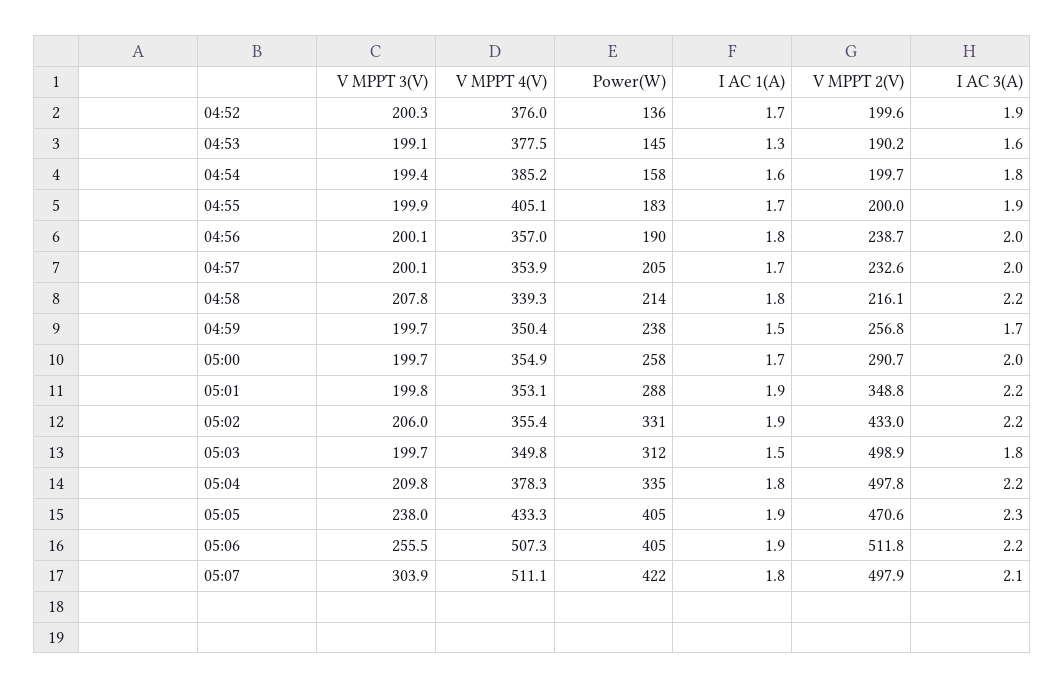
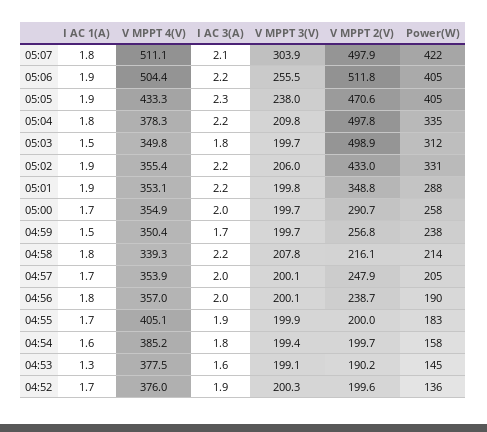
  {
    "V MPPT 3(V)": {
      "04:52": 200.3,
      "04:53": 199.1,
      "04:54": 199.4,
      "04:55": 199.9,
      "04:56": 200.1,
      "04:57": 200.1,
      "04:58": 207.8,
      "04:59": 199.7,
      "05:00": 199.7,
      "05:01": 199.8,
      "05:02": 206,
      "05:03": 199.7,
      "05:04": 209.8,
      "05:05": 238,
      "05:06": 255.5,
      "05:07": 303.9
    },
    "V MPPT 4(V)": {
      "04:52": 376,
      "04:53": 377.5,
      "04:54": 385.2,
      "04:55": 405.1,
      "04:56": 357,
      "04:57": 353.9,
      "04:58": 339.3,
      "04:59": 350.4,
      "05:00": 354.9,
      "05:01": 353.1,
      "05:02": 355.4,
      "05:03": 349.8,
      "05:04": 378.3,
      "05:05": 433.3,
-     "05:06": 507.3,
+     "05:06": 504.4,
      "05:07": 511.1
    },
    "Power(W)": {
      "04:52": 136,
      "04:53": 145,
      "04:54": 158,
      "04:55": 183,
      "04:56": 190,
      "04:57": 205,
      "04:58": 214,
      "04:59": 238,
      "05:00": 258,
      "05:01": 288,
      "05:02": 331,
      "05:03": 312,
      "05:04": 335,
      "05:05": 405,
      "05:06": 405,
      "05:07": 422
    },
    "I AC 1(A)": {
      "04:52": 1.7,
      "04:53": 1.3,
      "04:54": 1.6,
      "04:55": 1.7,
      "04:56": 1.8,
      "04:57": 1.7,
      "04:58": 1.8,
      "04:59": 1.5,
      "05:00": 1.7,
      "05:01": 1.9,
      "05:02": 1.9,
      "05:03": 1.5,
      "05:04": 1.8,
      "05:05": 1.9,
      "05:06": 1.9,
      "05:07": 1.8
    },
    "V MPPT 2(V)": {
      "04:52": 199.6,
      "04:53": 190.2,
      "04:54": 199.7,
      "04:55": 200,
      "04:56": 238.7,
-     "04:57": 232.6,
+     "04:57": 247.9,
      "04:58": 216.1,
      "04:59": 256.8,
      "05:00": 290.7,
      "05:01": 348.8,
      "05:02": 433,
      "05:03": 498.9,
      "05:04": 497.8,
      "05:05": 470.6,
      "05:06": 511.8,
      "05:07": 497.9
    },
    "I AC 3(A)": {
      "04:52": 1.9,
      "04:53": 1.6,
      "04:54": 1.8,
      "04:55": 1.9,
      "04:56": 2,
      "04:57": 2,
      "04:58": 2.2,
      "04:59": 1.7,
      "05:00": 2,
      "05:01": 2.2,
      "05:02": 2.2,
      "05:03": 1.8,
      "05:04": 2.2,
      "05:05": 2.3,
      "05:06": 2.2,
      "05:07": 2.1
    }
  }

